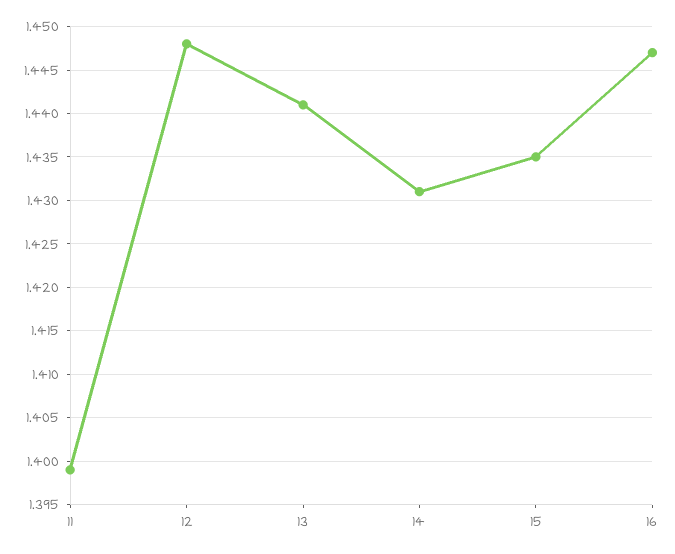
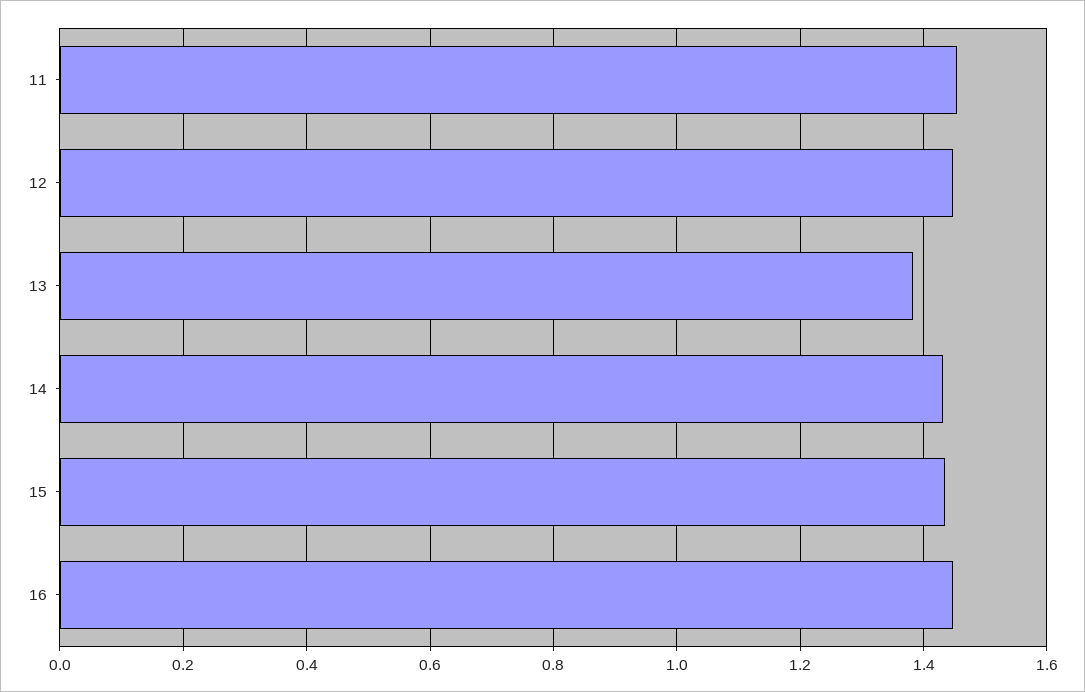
  {
-   "11": 1.399,
+   "11": 1.46,
    "12": 1.448,
-   "13": 1.441,
+   "13": 1.38,
    "14": 1.431,
    "15": 1.435,
    "16": 1.447
  }

